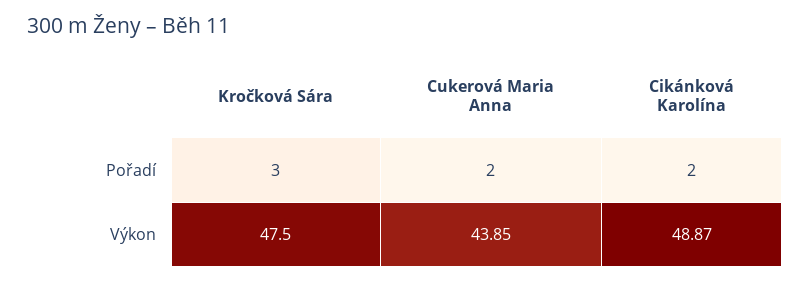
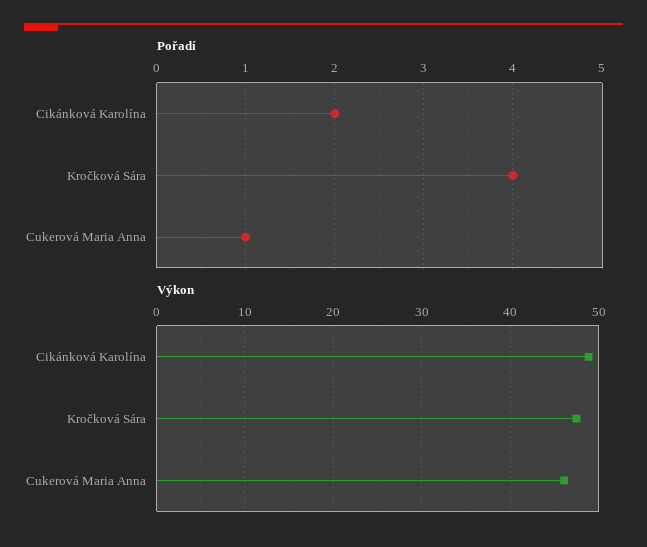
  {
    "Pořadí": {
-     "Kročková Sára": 3,
+     "Kročková Sára": 4,
-     "Cukerová Maria Anna": 2,
+     "Cukerová Maria Anna": 1,
      "Cikánková Karolína": 2
    },
    "Výkon": {
      "Kročková Sára": 47.5,
-     "Cukerová Maria Anna": 43.85,
+     "Cukerová Maria Anna": 46,
      "Cikánková Karolína": 48.87
    }
  }

